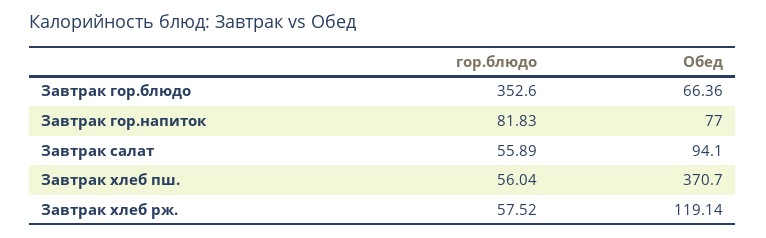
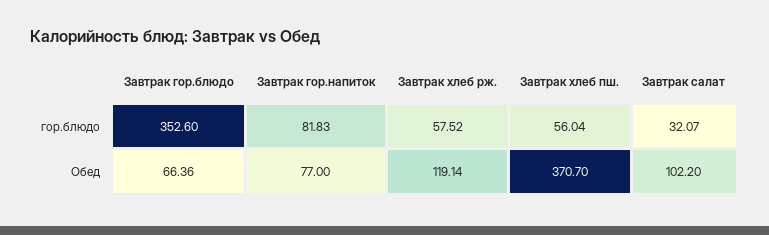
  {
    "гор.блюдо": {
      "Завтрак гор.блюдо": 352.6,
      "Завтрак гор.напиток": 81.83,
-     "Завтрак салат": 55.89,
+     "Завтрак салат": 32.07,
      "Завтрак хлеб пш.": 56.04,
      "Завтрак хлеб рж.": 57.52
    },
    "Обед": {
      "Завтрак гор.блюдо": 66.36,
      "Завтрак гор.напиток": 77,
-     "Завтрак салат": 94.1,
+     "Завтрак салат": 102.2,
      "Завтрак хлеб пш.": 370.7,
      "Завтрак хлеб рж.": 119.14
    }
  }

